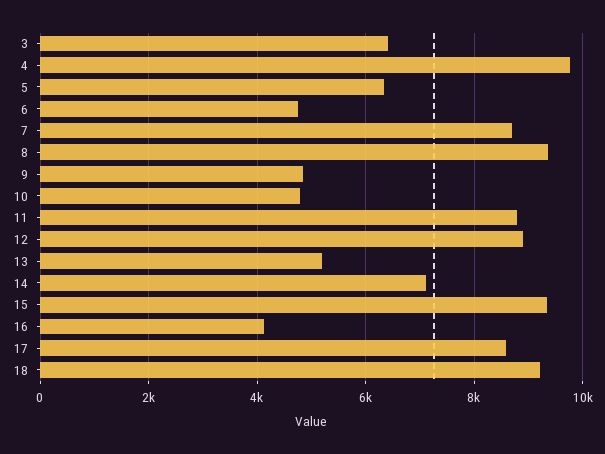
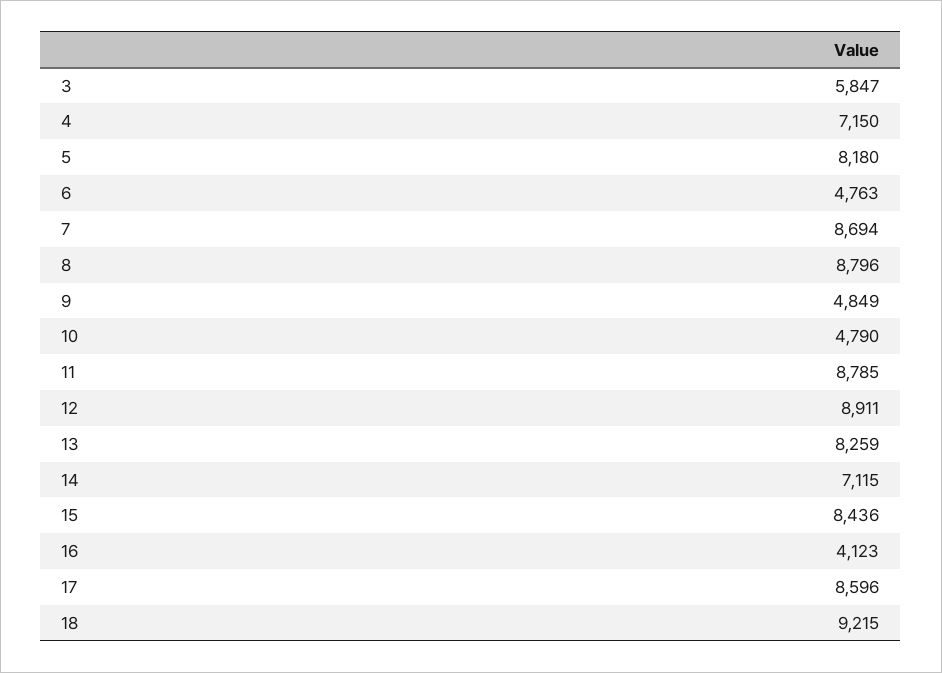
  {
-   "3": 6400,
+   "3": 5847,
-   "4": 9800,
+   "4": 7150,
-   "5": 6400,
+   "5": 8180,
    "6": 4763,
    "7": 8694,
-   "8": 9400,
+   "8": 8796,
    "9": 4849,
    "10": 4790,
    "11": 8785,
    "12": 8911,
-   "13": 5200,
+   "13": 8259,
    "14": 7115,
-   "15": 9400,
+   "15": 8436,
    "16": 4123,
    "17": 8596,
    "18": 9215
  }

